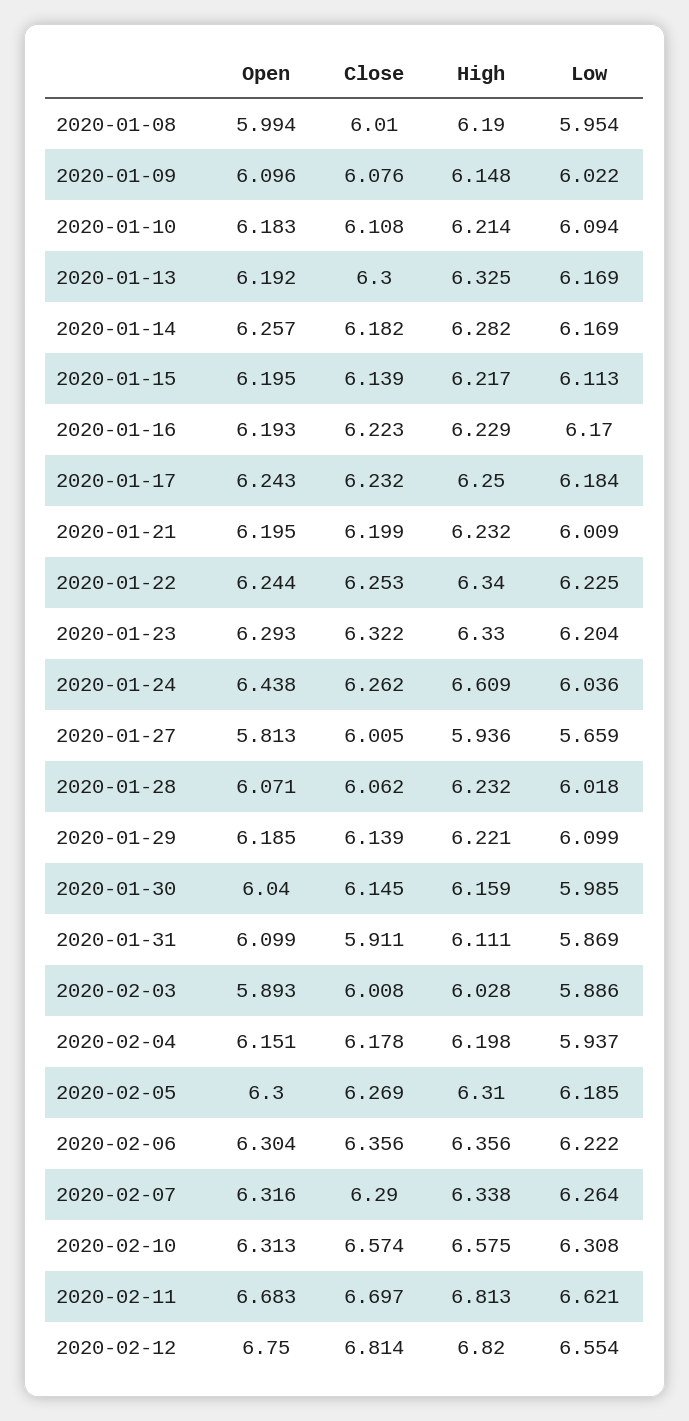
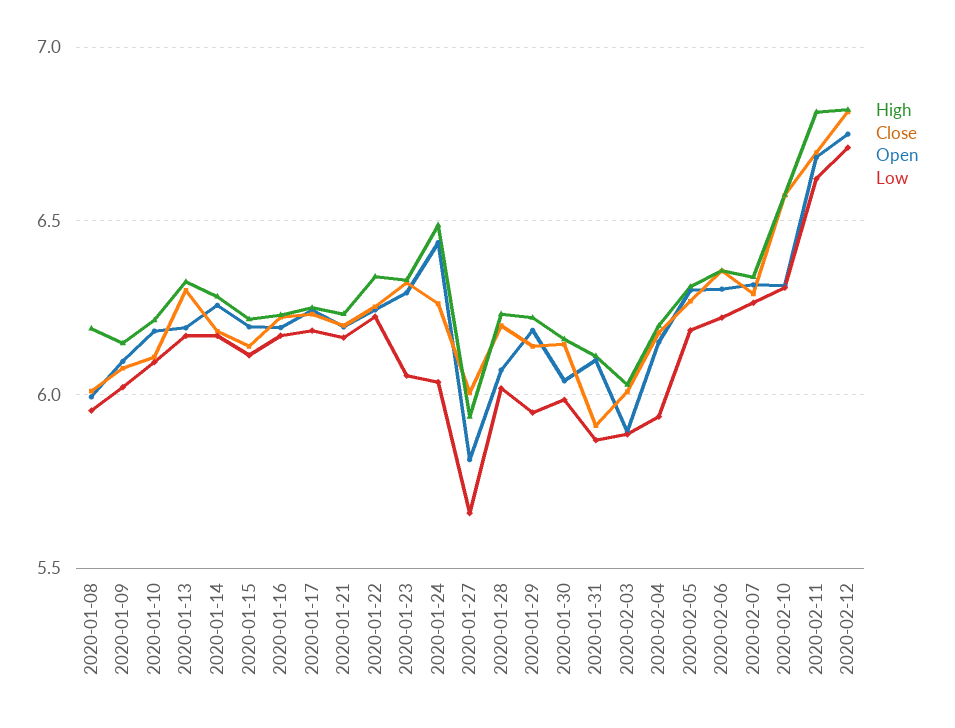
  {
    "Open": {
      "2020-01-08": 5.994,
      "2020-01-09": 6.096,
      "2020-01-10": 6.183,
      "2020-01-13": 6.192,
      "2020-01-14": 6.257,
      "2020-01-15": 6.195,
      "2020-01-16": 6.193,
      "2020-01-17": 6.243,
      "2020-01-21": 6.195,
      "2020-01-22": 6.244,
      "2020-01-23": 6.293,
      "2020-01-24": 6.438,
      "2020-01-27": 5.813,
      "2020-01-28": 6.071,
      "2020-01-29": 6.185,
      "2020-01-30": 6.04,
      "2020-01-31": 6.099,
      "2020-02-03": 5.893,
      "2020-02-04": 6.151,
      "2020-02-05": 6.3,
      "2020-02-06": 6.304,
      "2020-02-07": 6.316,
      "2020-02-10": 6.313,
      "2020-02-11": 6.683,
      "2020-02-12": 6.75
    },
    "Close": {
      "2020-01-08": 6.01,
      "2020-01-09": 6.076,
      "2020-01-10": 6.108,
      "2020-01-13": 6.3,
      "2020-01-14": 6.182,
      "2020-01-15": 6.139,
      "2020-01-16": 6.223,
      "2020-01-17": 6.232,
      "2020-01-21": 6.199,
      "2020-01-22": 6.253,
      "2020-01-23": 6.322,
      "2020-01-24": 6.262,
      "2020-01-27": 6.005,
-     "2020-01-28": 6.062,
+     "2020-01-28": 6.2,
      "2020-01-29": 6.139,
      "2020-01-30": 6.145,
      "2020-01-31": 5.911,
      "2020-02-03": 6.008,
      "2020-02-04": 6.178,
      "2020-02-05": 6.269,
      "2020-02-06": 6.356,
      "2020-02-07": 6.29,
      "2020-02-10": 6.574,
      "2020-02-11": 6.697,
      "2020-02-12": 6.814
    },
    "High": {
      "2020-01-08": 6.19,
      "2020-01-09": 6.148,
      "2020-01-10": 6.214,
      "2020-01-13": 6.325,
      "2020-01-14": 6.282,
      "2020-01-15": 6.217,
      "2020-01-16": 6.229,
      "2020-01-17": 6.25,
      "2020-01-21": 6.232,
      "2020-01-22": 6.34,
      "2020-01-23": 6.33,
-     "2020-01-24": 6.609,
+     "2020-01-24": 6.5,
      "2020-01-27": 5.936,
      "2020-01-28": 6.232,
      "2020-01-29": 6.221,
      "2020-01-30": 6.159,
      "2020-01-31": 6.111,
      "2020-02-03": 6.028,
      "2020-02-04": 6.198,
      "2020-02-05": 6.31,
      "2020-02-06": 6.356,
      "2020-02-07": 6.338,
      "2020-02-10": 6.575,
      "2020-02-11": 6.813,
      "2020-02-12": 6.82
    },
    "Low": {
      "2020-01-08": 5.954,
      "2020-01-09": 6.022,
      "2020-01-10": 6.094,
      "2020-01-13": 6.169,
      "2020-01-14": 6.169,
      "2020-01-15": 6.113,
      "2020-01-16": 6.17,
      "2020-01-17": 6.184,
-     "2020-01-21": 6.009,
+     "2020-01-21": 6.15,
      "2020-01-22": 6.225,
-     "2020-01-23": 6.204,
+     "2020-01-23": 6.05,
      "2020-01-24": 6.036,
      "2020-01-27": 5.659,
      "2020-01-28": 6.018,
-     "2020-01-29": 6.099,
+     "2020-01-29": 5.95,
      "2020-01-30": 5.985,
      "2020-01-31": 5.869,
      "2020-02-03": 5.886,
      "2020-02-04": 5.937,
      "2020-02-05": 6.185,
      "2020-02-06": 6.222,
      "2020-02-07": 6.264,
      "2020-02-10": 6.308,
      "2020-02-11": 6.621,
-     "2020-02-12": 6.554
+     "2020-02-12": 6.7
    }
  }

